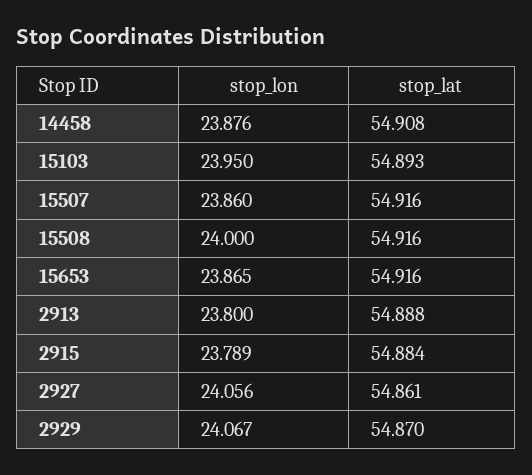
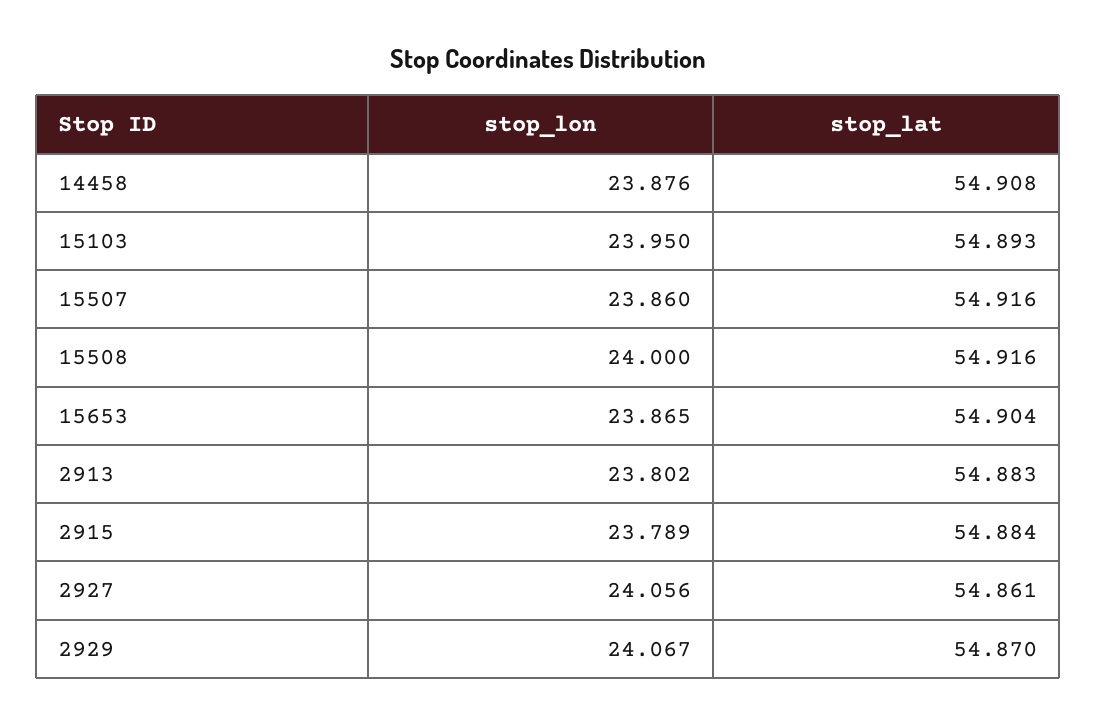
  {
    "stop_lon": {
      "14458": 23.876,
      "15103": 23.95,
      "15507": 23.86,
      "15508": 24,
      "15653": 23.865,
-     "2913": 23.8,
+     "2913": 23.802,
      "2915": 23.789,
      "2927": 24.056,
      "2929": 24.067
    },
    "stop_lat": {
      "14458": 54.908,
      "15103": 54.893,
      "15507": 54.916,
      "15508": 54.916,
-     "15653": 54.916,
+     "15653": 54.904,
-     "2913": 54.888,
+     "2913": 54.883,
      "2915": 54.884,
      "2927": 54.861,
      "2929": 54.87
    }
  }

